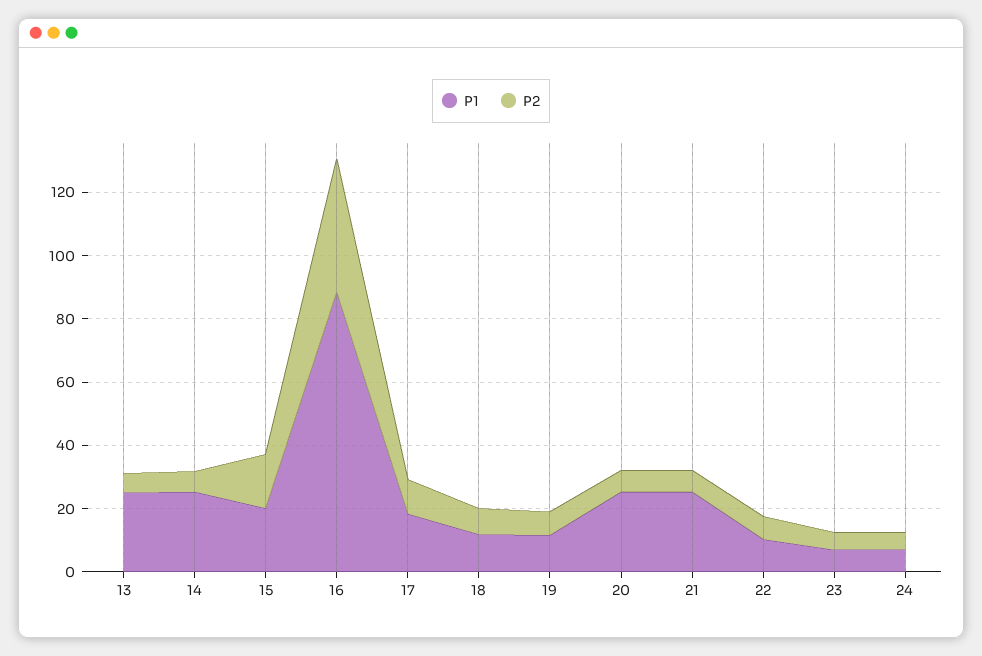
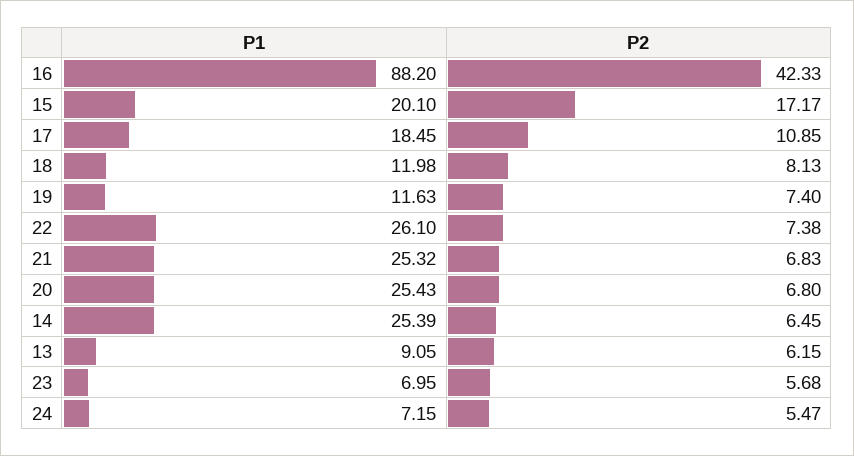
  {
    "P1": {
-     "13": 25,
+     "13": 9.05,
      "14": 25.39,
      "15": 20.1,
      "16": 88.2,
      "17": 18.45,
      "18": 11.98,
      "19": 11.63,
      "20": 25.43,
      "21": 25.32,
-     "22": 10,
+     "22": 26.1,
      "23": 6.95,
      "24": 7.15
    },
    "P2": {
      "13": 6.15,
      "14": 6.45,
      "15": 17.17,
      "16": 42.33,
      "17": 10.85,
      "18": 8.13,
      "19": 7.4,
      "20": 6.8,
      "21": 6.83,
      "22": 7.38,
      "23": 5.68,
      "24": 5.47
    }
  }

